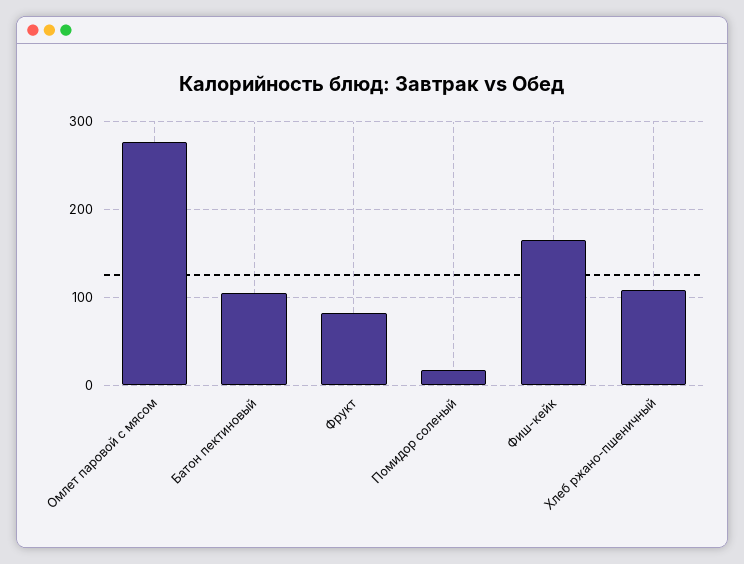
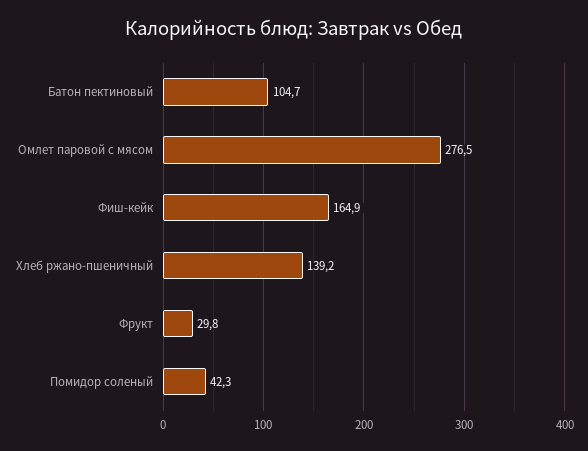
  {
    "Омлет паровой с мясом": 276.5,
    "Батон пектиновый": 104.7,
-   "Фрукт": 80,
+   "Фрукт": 29.8,
-   "Помидор соленый": 20,
+   "Помидор соленый": 42.3,
    "Фиш-кейк": 164.9,
-   "Хлеб ржано-пшеничный": 110
+   "Хлеб ржано-пшеничный": 139.2
  }

